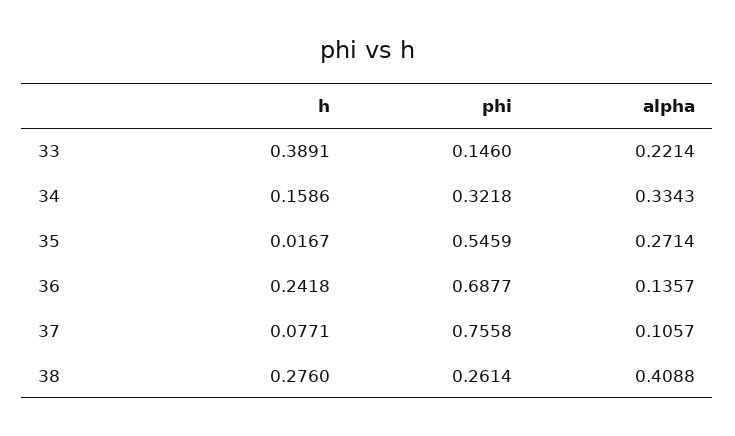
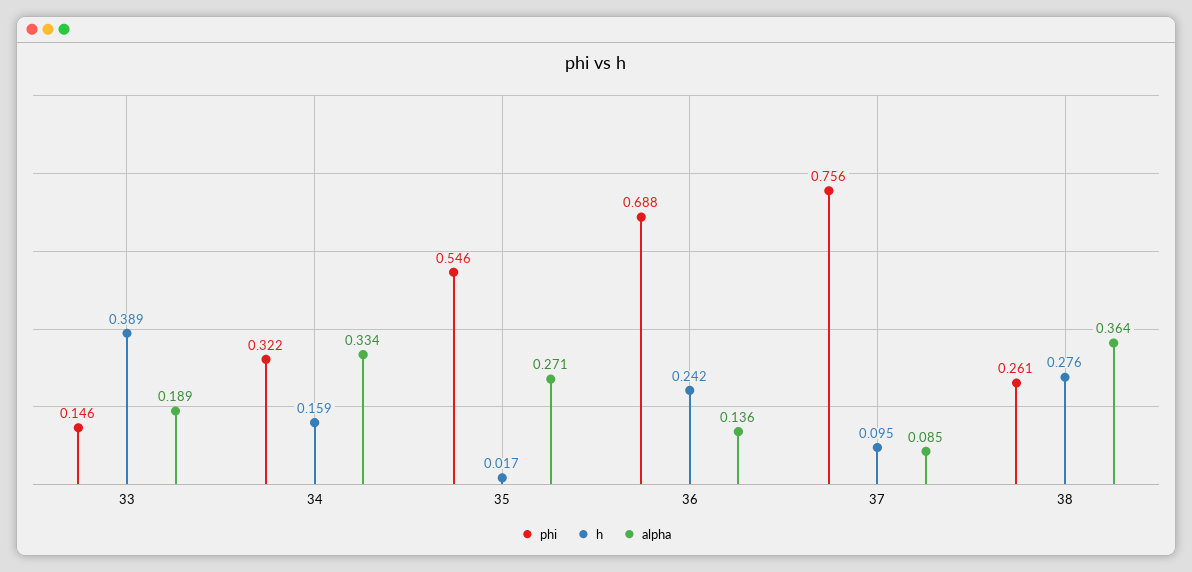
  {
    "h": {
      "33": 0.3891,
      "34": 0.1586,
      "35": 0.0167,
      "36": 0.2418,
-     "37": 0.0771,
+     "37": 0.095,
      "38": 0.276
    },
    "phi": {
      "33": 0.146,
      "34": 0.3218,
      "35": 0.5459,
      "36": 0.6877,
      "37": 0.7558,
      "38": 0.2614
    },
    "alpha": {
-     "33": 0.2214,
+     "33": 0.189,
      "34": 0.3343,
      "35": 0.2714,
      "36": 0.1357,
-     "37": 0.1057,
+     "37": 0.085,
-     "38": 0.4088
+     "38": 0.364
    }
  }

